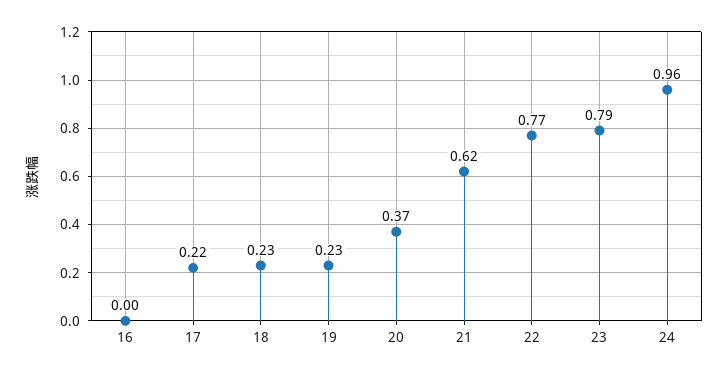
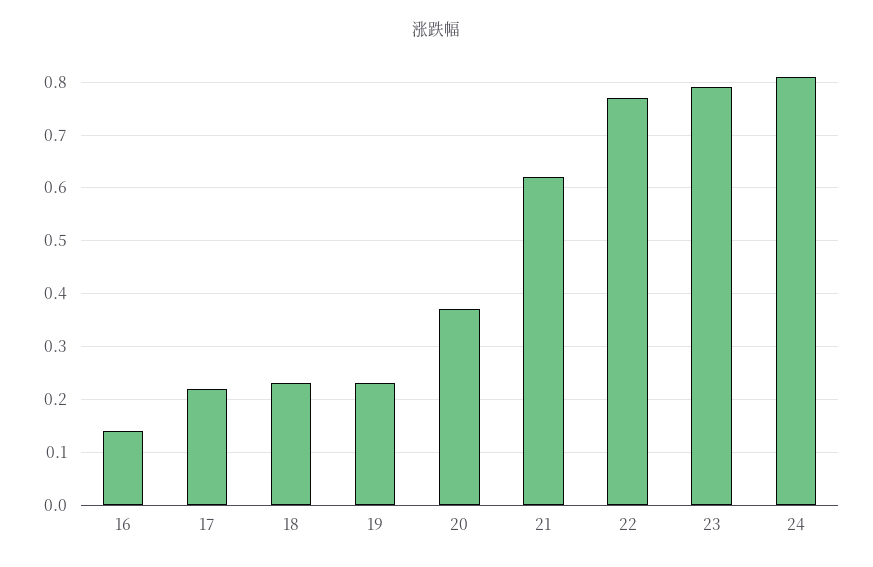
  {
-   "16": 0,
+   "16": 0.15,
    "17": 0.22,
    "18": 0.23,
    "19": 0.23,
    "20": 0.37,
    "21": 0.62,
    "22": 0.77,
    "23": 0.79,
-   "24": 0.96
+   "24": 0.8
  }

